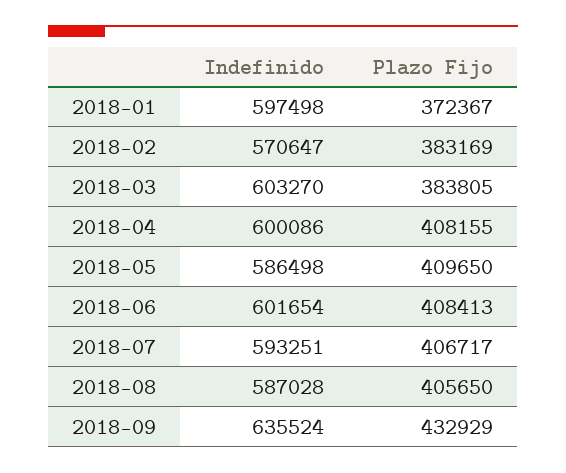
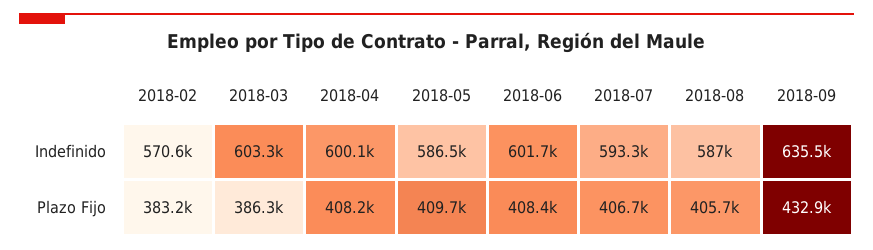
  {
    "Indefinido": {
-     "2018-01": 597498,
      "2018-02": 570647,
      "2018-03": 603270,
      "2018-04": 600086,
      "2018-05": 586498,
      "2018-06": 601654,
      "2018-07": 593251,
      "2018-08": 587028,
      "2018-09": 635524
    },
    "Plazo Fijo": {
-     "2018-01": 372367,
      "2018-02": 383169,
-     "2018-03": 383805,
+     "2018-03": 386300,
      "2018-04": 408155,
      "2018-05": 409650,
      "2018-06": 408413,
      "2018-07": 406717,
      "2018-08": 405650,
      "2018-09": 432929
    }
  }

